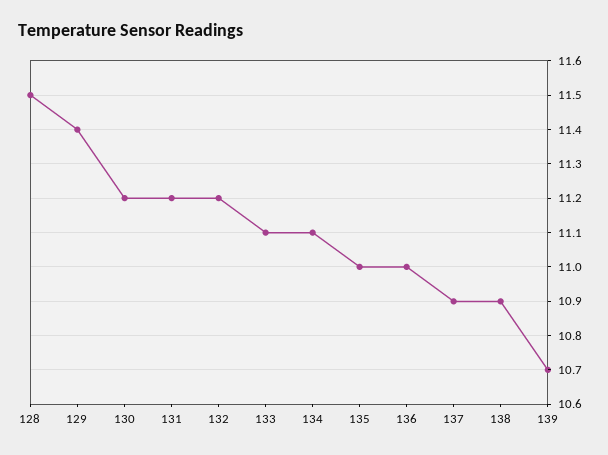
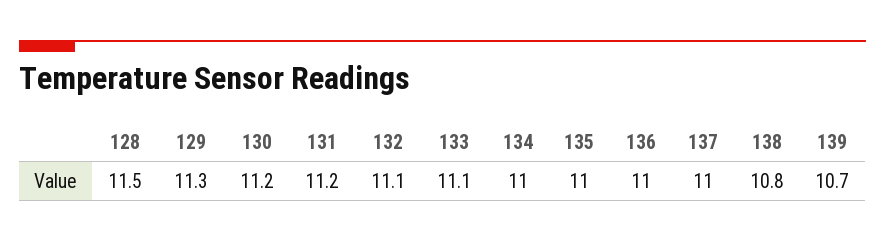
  {
    "128": 11.5,
-   "129": 11.4,
+   "129": 11.3,
    "130": 11.2,
    "131": 11.2,
-   "132": 11.2,
+   "132": 11.1,
    "133": 11.1,
-   "134": 11.1,
+   "134": 11,
    "135": 11,
    "136": 11,
-   "137": 10.9,
+   "137": 11,
-   "138": 10.9,
+   "138": 10.8,
    "139": 10.7
  }

